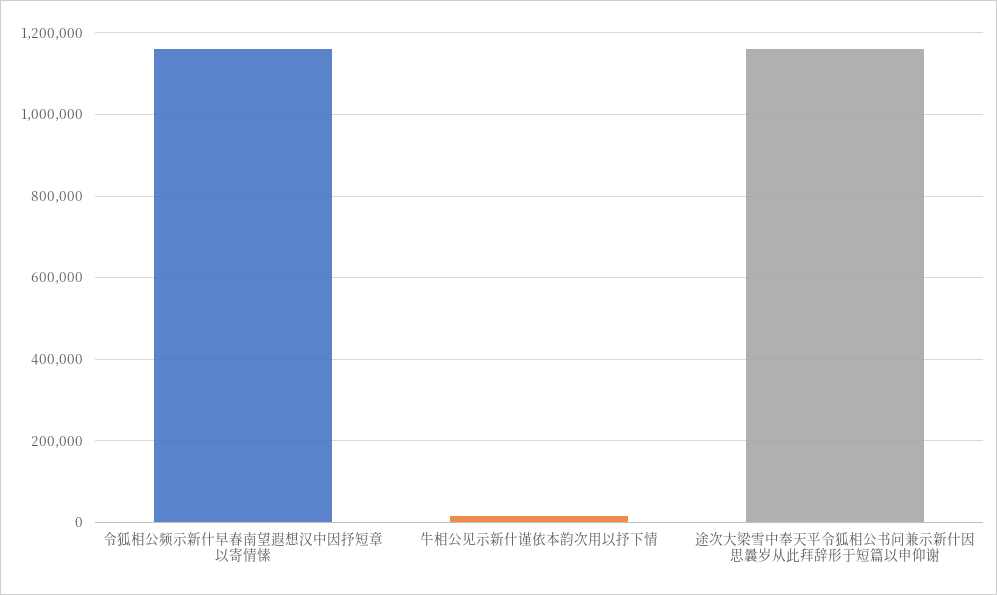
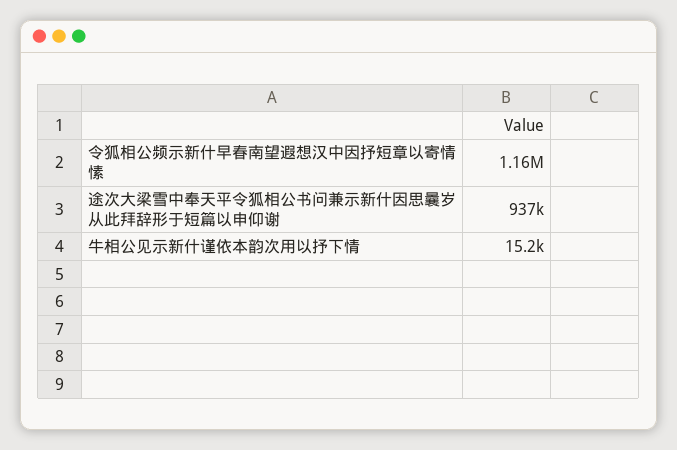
  {
    "令狐相公频示新什早春南望遐想汉中因抒短章以寄情愫": 1160000,
    "牛相公见示新什谨依本韵次用以抒下情": 15200,
-   "途次大梁雪中奉天平令狐相公书问兼示新什因思曩岁从此拜辞形于短篇以申仰谢": 1160000
+   "途次大梁雪中奉天平令狐相公书问兼示新什因思曩岁从此拜辞形于短篇以申仰谢": 937000
  }

